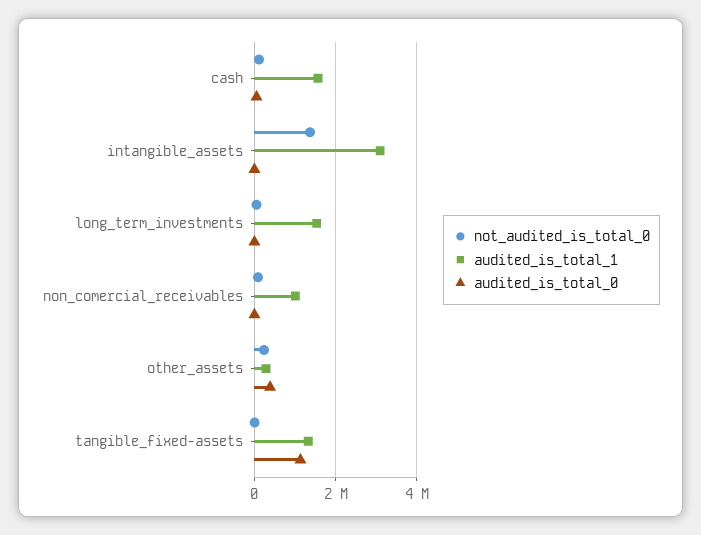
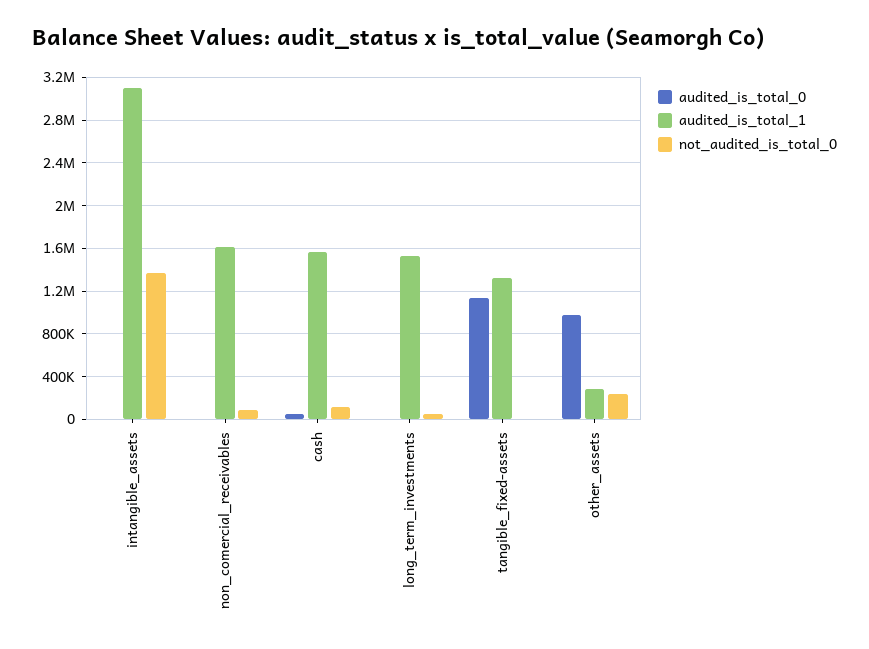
  {
    "not_audited_is_total_0": {
      "cash": 100000,
      "intangible_assets": 1400000,
      "long_term_investments": 0,
      "non_comercial_receivables": 100000,
      "other_assets": 200000,
      "tangible_fixed-assets": 0
    },
    "audited_is_total_1": {
      "cash": 1600000,
      "intangible_assets": 3100000,
      "long_term_investments": 1500000,
-     "non_comercial_receivables": 1000000,
+     "non_comercial_receivables": 1600000,
      "other_assets": 300000,
      "tangible_fixed-assets": 1300000
    },
    "audited_is_total_0": {
      "cash": 100000,
      "intangible_assets": 0,
      "long_term_investments": 0,
      "non_comercial_receivables": 0,
-     "other_assets": 400000,
+     "other_assets": 1000000,
      "tangible_fixed-assets": 1100000
    }
  }

